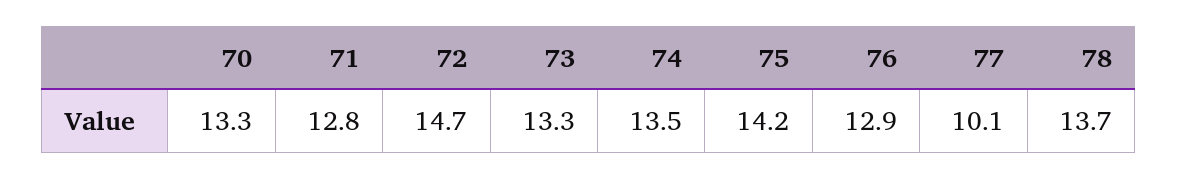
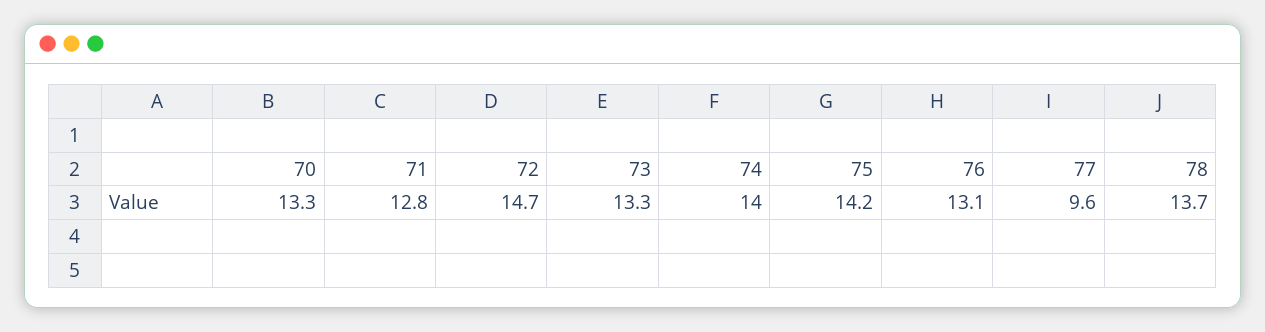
  {
    "70": 13.3,
    "71": 12.8,
    "72": 14.7,
    "73": 13.3,
-   "74": 13.5,
+   "74": 14,
    "75": 14.2,
-   "76": 12.9,
+   "76": 13.1,
-   "77": 10.1,
+   "77": 9.6,
    "78": 13.7
  }

